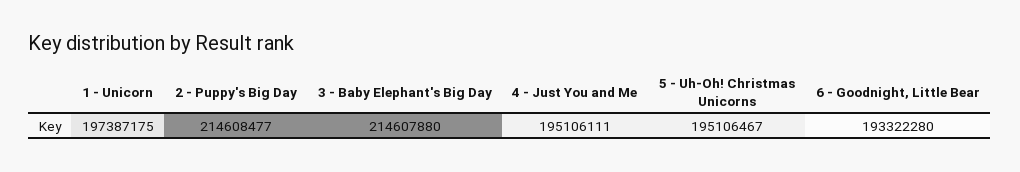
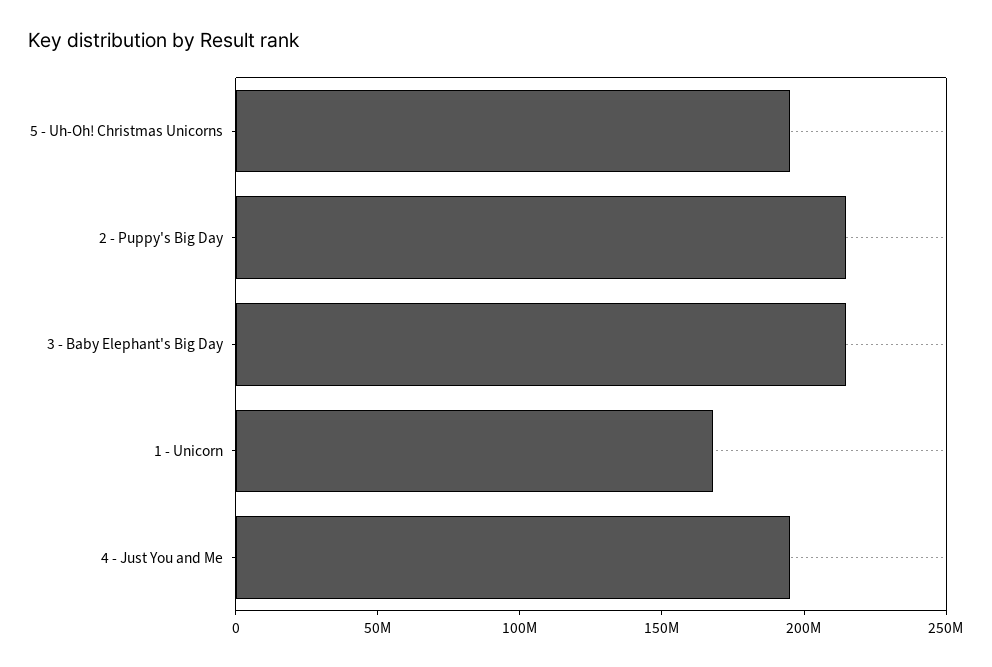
  {
-   "1 - Unicorn": 197387175,
+   "1 - Unicorn": 170000000,
    "2 - Puppy's Big Day": 214608477,
    "3 - Baby Elephant's Big Day": 214607880,
    "4 - Just You and Me": 195106111,
-   "5 - Uh-Oh! Christmas Unicorns": 195106467,
+   "5 - Uh-Oh! Christmas Unicorns": 195106467
-   "6 - Goodnight, Little Bear": 193322280
  }

